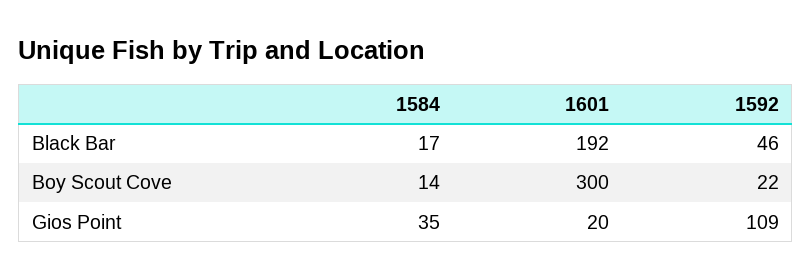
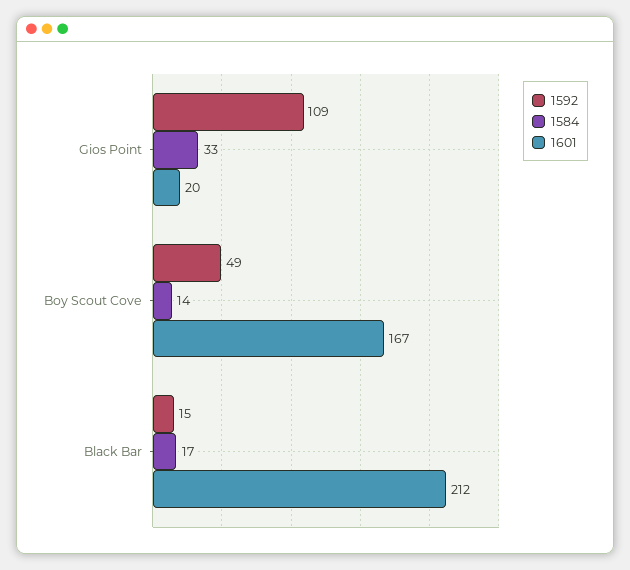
  {
    "1584": {
      "Black Bar": 17,
      "Boy Scout Cove": 14,
-     "Gios Point": 35
+     "Gios Point": 33
    },
    "1601": {
-     "Black Bar": 192,
+     "Black Bar": 212,
-     "Boy Scout Cove": 300,
+     "Boy Scout Cove": 167,
      "Gios Point": 20
    },
    "1592": {
-     "Black Bar": 46,
+     "Black Bar": 15,
-     "Boy Scout Cove": 22,
+     "Boy Scout Cove": 49,
      "Gios Point": 109
    }
  }

